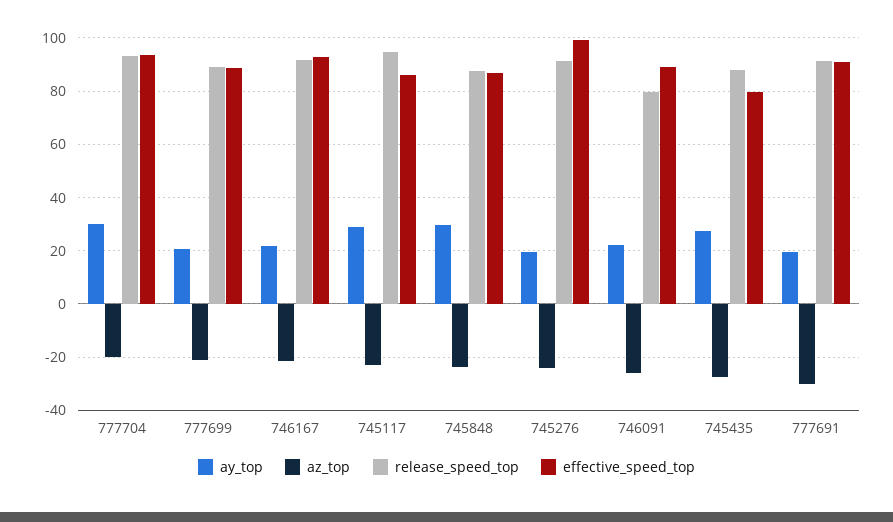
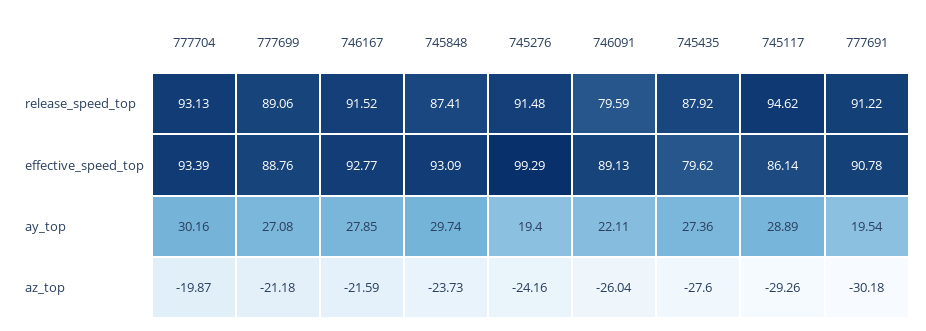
  {
    "ay_top": {
      "777704": 30.16,
-     "777699": 20,
+     "777699": 27.08,
-     "746167": 22.5,
+     "746167": 27.85,
      "745117": 28.89,
      "745848": 29.74,
      "745276": 19.4,
      "746091": 22.11,
      "745435": 27.36,
      "777691": 19.54
    },
    "az_top": {
      "777704": -19.87,
      "777699": -21.18,
      "746167": -21.59,
-     "745117": -22.5,
+     "745117": -29.26,
      "745848": -23.73,
      "745276": -24.16,
      "746091": -26.04,
      "745435": -27.6,
      "777691": -30.18
    },
    "release_speed_top": {
      "777704": 93.13,
      "777699": 89.06,
      "746167": 91.52,
      "745117": 94.62,
      "745848": 87.41,
      "745276": 91.48,
      "746091": 79.59,
      "745435": 87.92,
      "777691": 91.22
    },
    "effective_speed_top": {
      "777704": 93.39,
      "777699": 88.76,
      "746167": 92.77,
      "745117": 86.14,
-     "745848": 87.5,
+     "745848": 93.09,
      "745276": 99.29,
      "746091": 89.13,
      "745435": 79.62,
      "777691": 90.78
    }
  }

